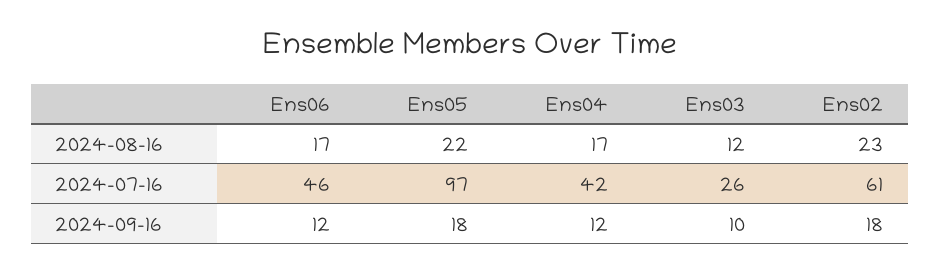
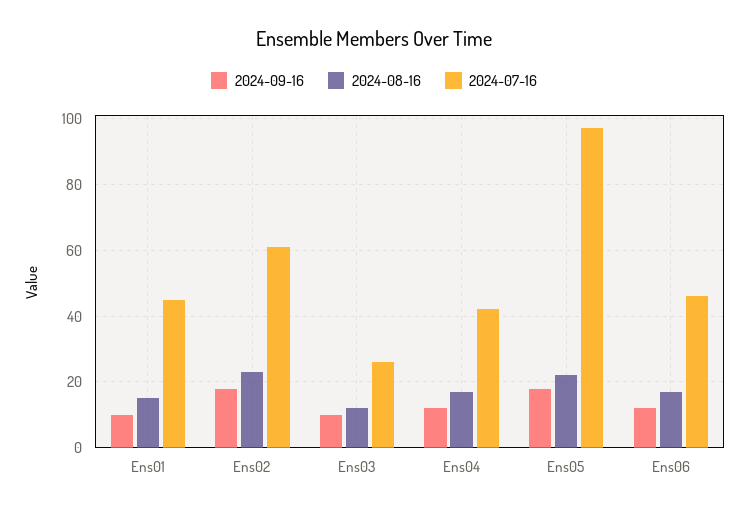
  {
    "2024-08-16": {
      "Ens06": 17,
      "Ens05": 22,
      "Ens04": 17,
      "Ens03": 12,
-     "Ens02": 23
+     "Ens02": 23,
+     "Ens01": 15
    },
    "2024-07-16": {
      "Ens06": 46,
      "Ens05": 97,
      "Ens04": 42,
      "Ens03": 26,
-     "Ens02": 61
+     "Ens02": 61,
+     "Ens01": 45
    },
    "2024-09-16": {
      "Ens06": 12,
      "Ens05": 18,
      "Ens04": 12,
      "Ens03": 10,
-     "Ens02": 18
+     "Ens02": 18,
+     "Ens01": 10
    }
  }

